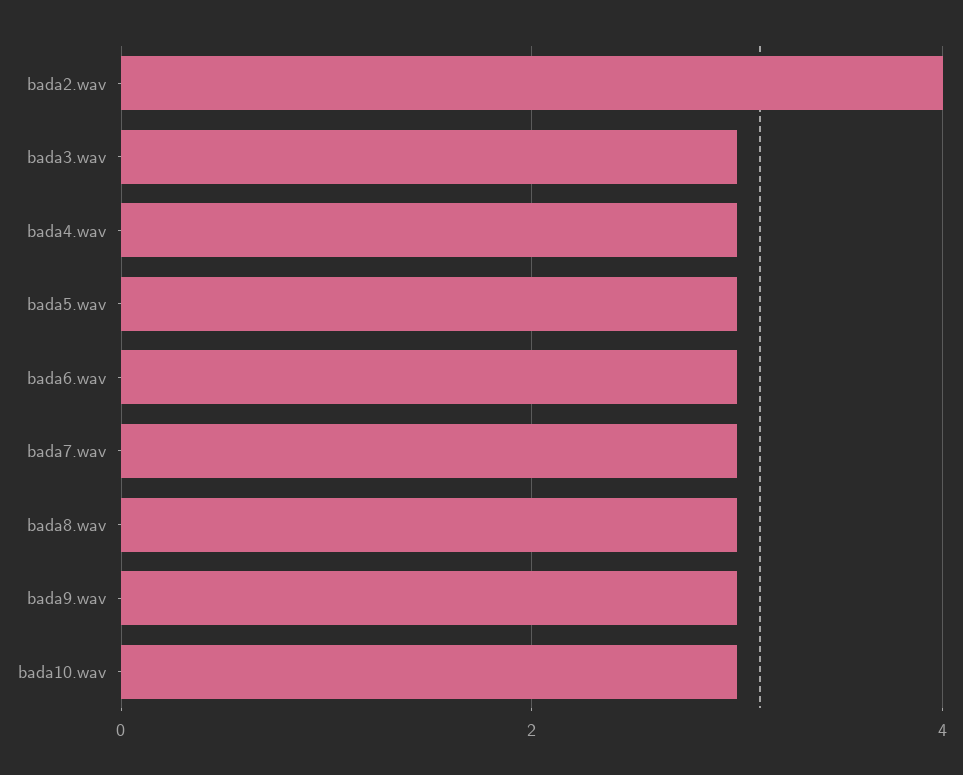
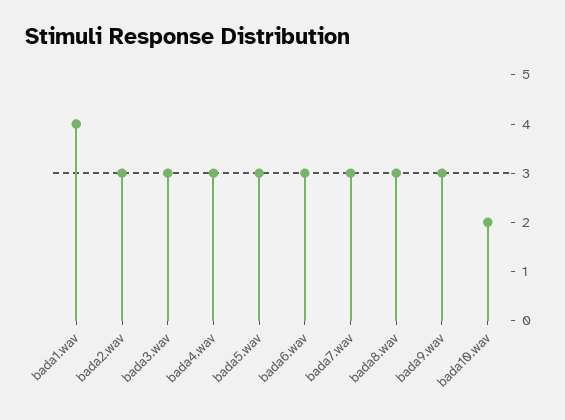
  {
-   "bada2.wav": 4,
+   "bada2.wav": 3,
    "bada3.wav": 3,
    "bada4.wav": 3,
    "bada5.wav": 3,
    "bada6.wav": 3,
    "bada7.wav": 3,
    "bada8.wav": 3,
    "bada9.wav": 3,
-   "bada10.wav": 3
+   "bada10.wav": 2,
+   "bada1.wav": 4
  }

